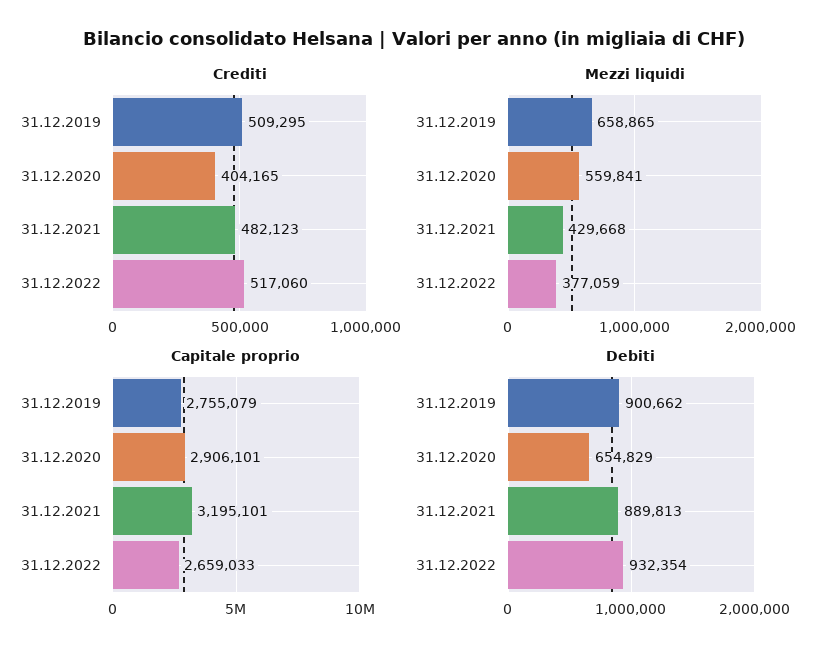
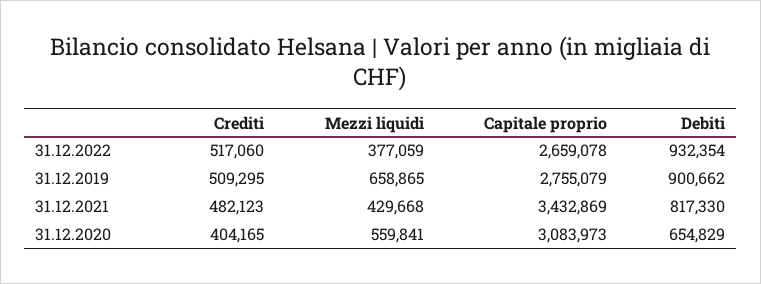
  {
    "Crediti": {
      "31.12.2019": 509295,
      "31.12.2020": 404165,
      "31.12.2021": 482123,
      "31.12.2022": 517060
    },
    "Mezzi liquidi": {
      "31.12.2019": 658865,
      "31.12.2020": 559841,
      "31.12.2021": 429668,
      "31.12.2022": 377059
    },
    "Capitale proprio": {
      "31.12.2019": 2755079,
-     "31.12.2020": 2906101,
+     "31.12.2020": 3083973,
-     "31.12.2021": 3195101,
+     "31.12.2021": 3432869,
-     "31.12.2022": 2659033
+     "31.12.2022": 2659078
    },
    "Debiti": {
      "31.12.2019": 900662,
      "31.12.2020": 654829,
-     "31.12.2021": 889813,
+     "31.12.2021": 817330,
      "31.12.2022": 932354
    }
  }

